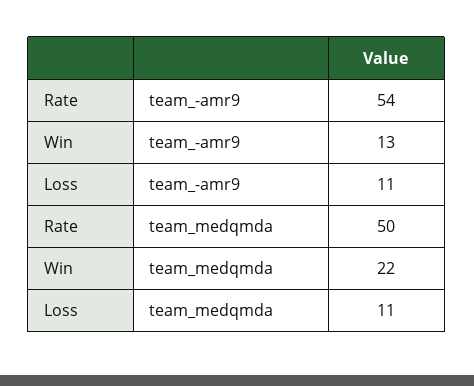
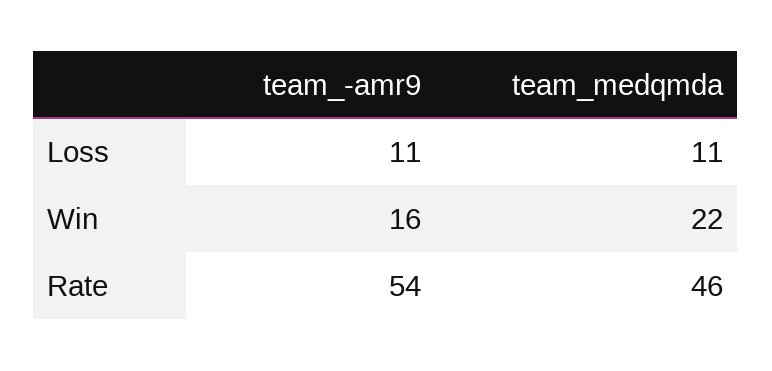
  {
    "Rate": {
      "team_-amr9": 54,
-     "team_medqmda": 50
+     "team_medqmda": 46
    },
    "Win": {
-     "team_-amr9": 13,
+     "team_-amr9": 16,
      "team_medqmda": 22
    },
    "Loss": {
      "team_-amr9": 11,
      "team_medqmda": 11
    }
  }

